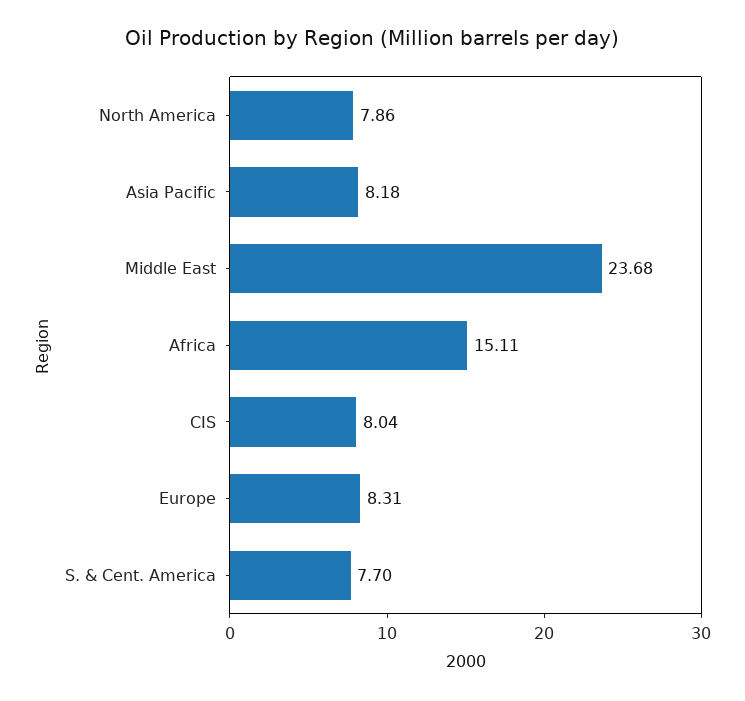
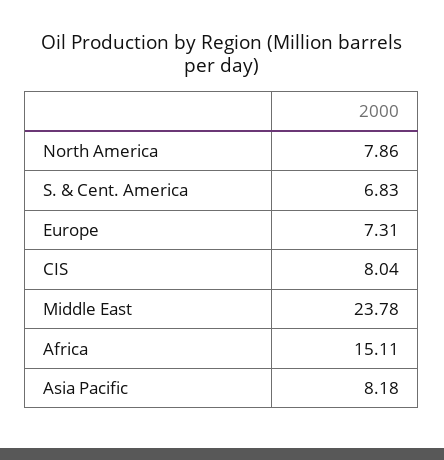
  {
    "North America": 7.86,
    "Asia Pacific": 8.18,
-   "Middle East": 23.68,
+   "Middle East": 23.78,
    "Africa": 15.11,
    "CIS": 8.04,
-   "Europe": 8.31,
+   "Europe": 7.31,
-   "S. & Cent. America": 7.7
+   "S. & Cent. America": 6.83
  }

